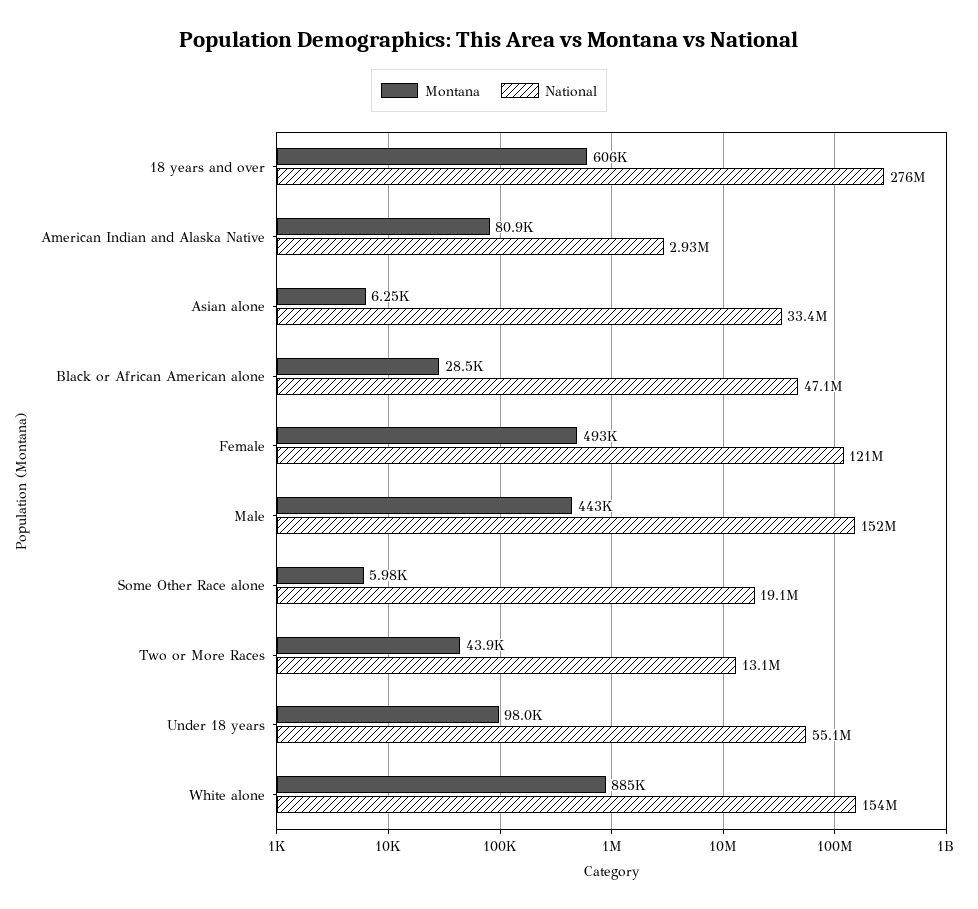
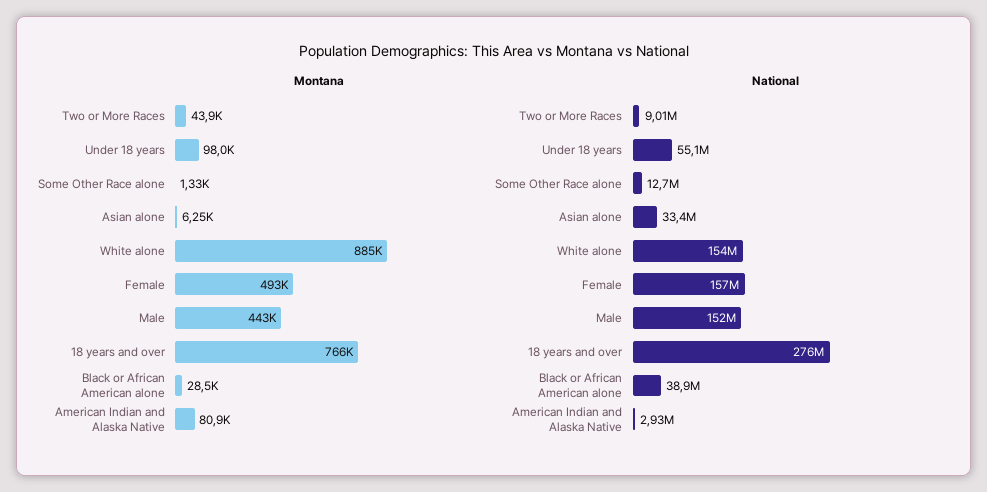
  {
    "Montana": {
-     "18 years and over": 606000,
+     "18 years and over": 766000,
      "American Indian and Alaska Native": 80900,
      "Asian alone": 6250,
      "Black or African American alone": 28500,
      "Female": 493000,
      "Male": 443000,
-     "Some Other Race alone": 5980,
+     "Some Other Race alone": 1330,
      "Two or More Races": 43900,
      "Under 18 years": 98000,
      "White alone": 885000
    },
    "National": {
      "18 years and over": 276000000,
      "American Indian and Alaska Native": 2930000,
      "Asian alone": 33400000,
-     "Black or African American alone": 47100000,
+     "Black or African American alone": 38900000,
-     "Female": 121000000,
+     "Female": 157000000,
      "Male": 152000000,
-     "Some Other Race alone": 19100000,
+     "Some Other Race alone": 12700000,
-     "Two or More Races": 13100000,
+     "Two or More Races": 9010000,
      "Under 18 years": 55100000,
      "White alone": 154000000
    }
  }

